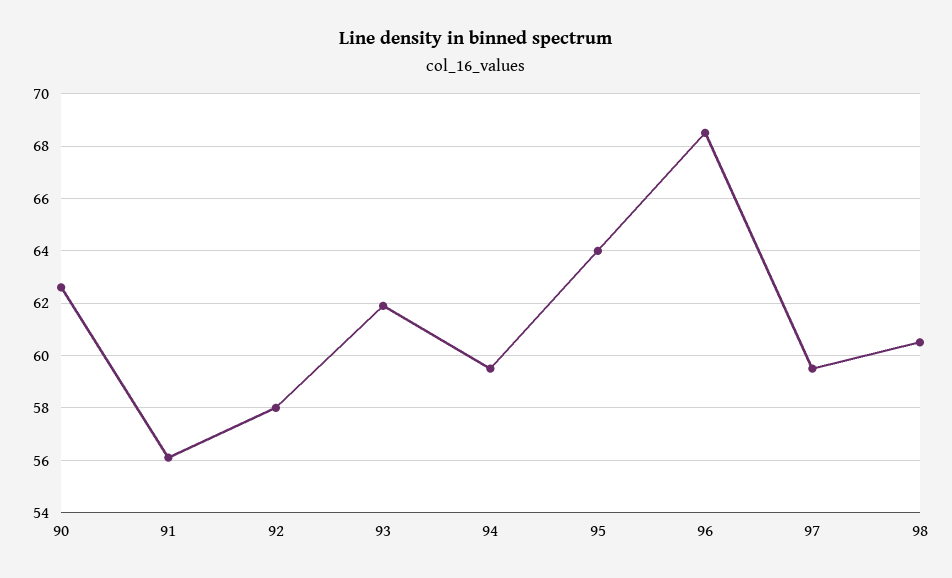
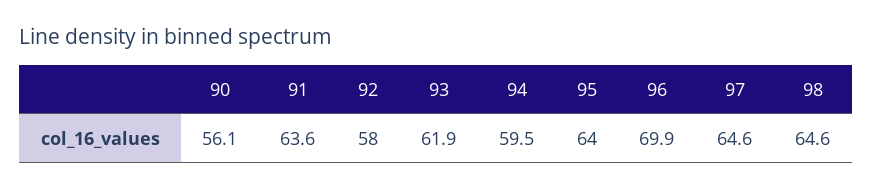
  {
-   "90": 62.5,
+   "90": 56.1,
-   "91": 56,
+   "91": 63.6,
    "92": 58,
    "93": 61.9,
    "94": 59.5,
    "95": 64,
-   "96": 68.5,
+   "96": 69.9,
-   "97": 59.5,
+   "97": 64.6,
-   "98": 60.5
+   "98": 64.6
  }

